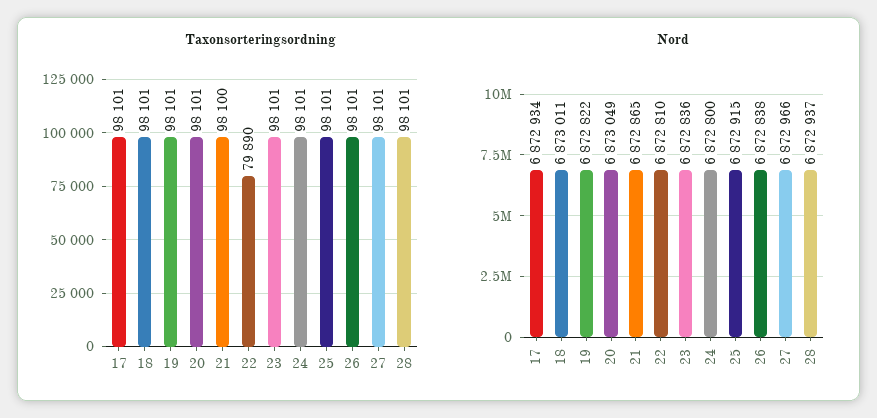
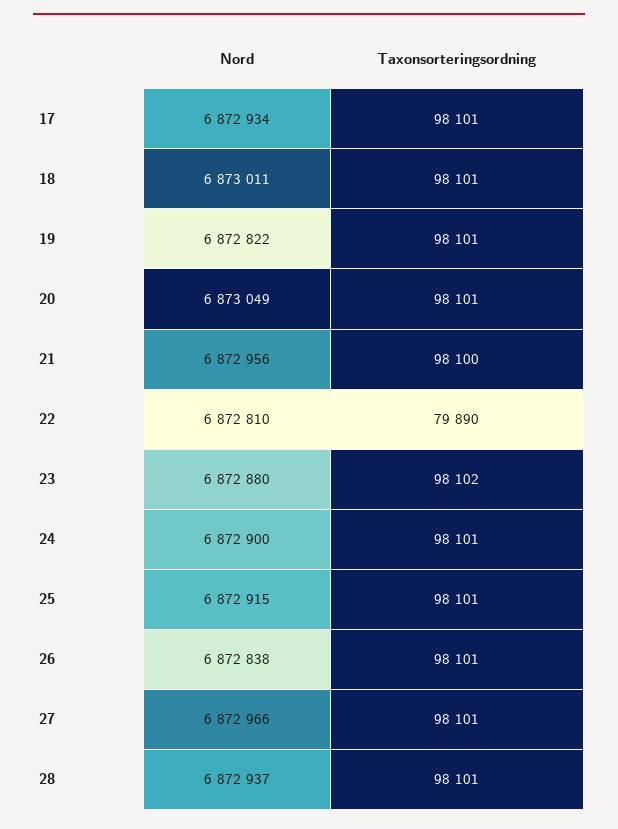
  {
    "Taxonsorteringsordning": {
      "17": 98101,
      "18": 98101,
      "19": 98101,
      "20": 98101,
      "21": 98100,
      "22": 79890,
-     "23": 98101,
+     "23": 98102,
      "24": 98101,
      "25": 98101,
      "26": 98101,
      "27": 98101,
      "28": 98101
    },
    "Nord": {
      "17": 6872934,
      "18": 6873011,
      "19": 6872822,
      "20": 6873049,
-     "21": 6872865,
+     "21": 6872956,
      "22": 6872810,
-     "23": 6872836,
+     "23": 6872880,
-     "24": 6872800,
+     "24": 6872900,
      "25": 6872915,
      "26": 6872838,
      "27": 6872966,
      "28": 6872937
    }
  }

